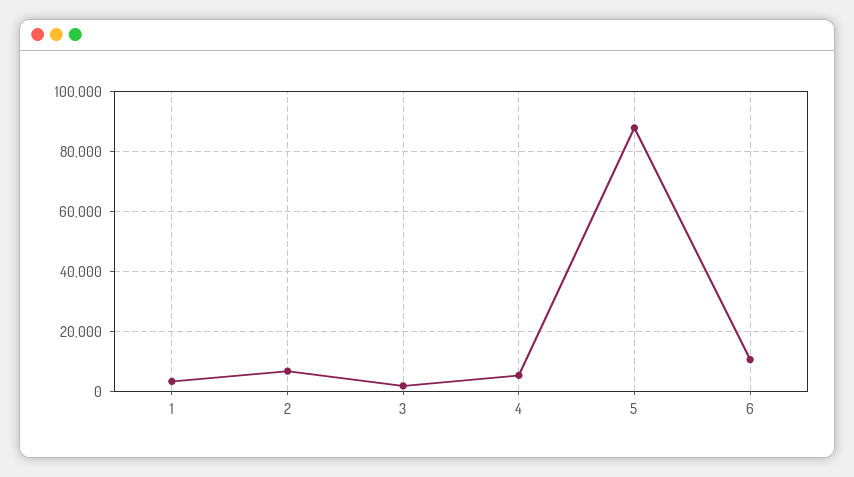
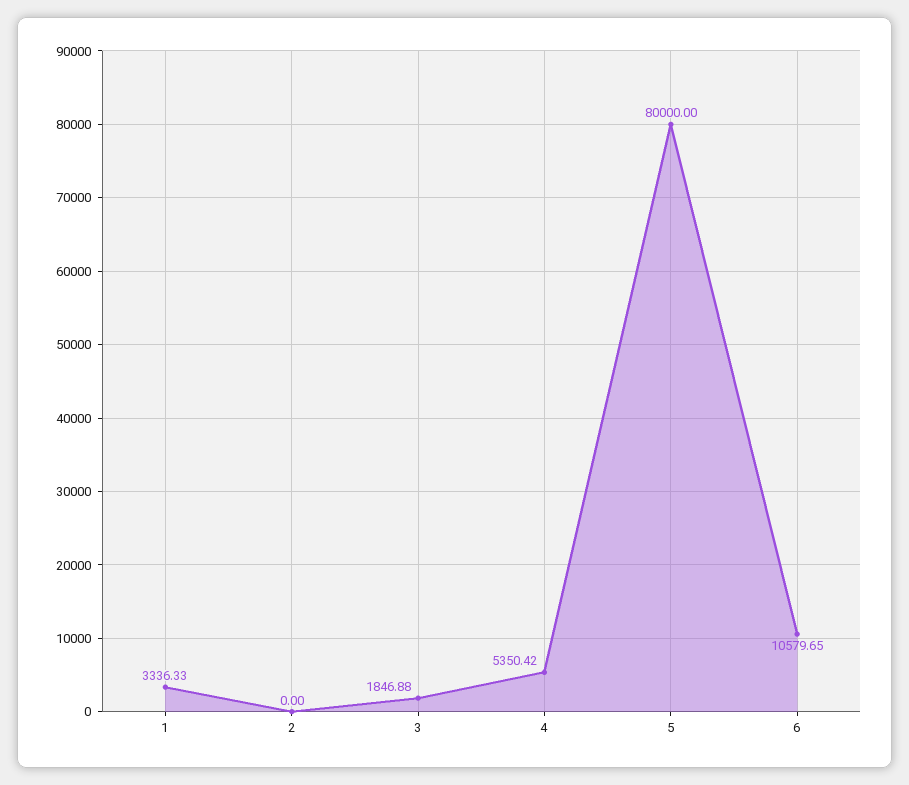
  {
    "1": 3336.33,
-   "2": 7500,
+   "2": 0,
    "3": 1846.88,
    "4": 5350.42,
-   "5": 87500,
+   "5": 80000,
    "6": 10579.65
  }

